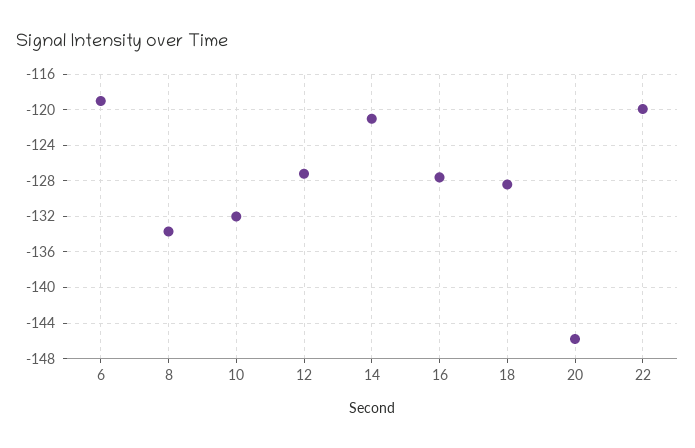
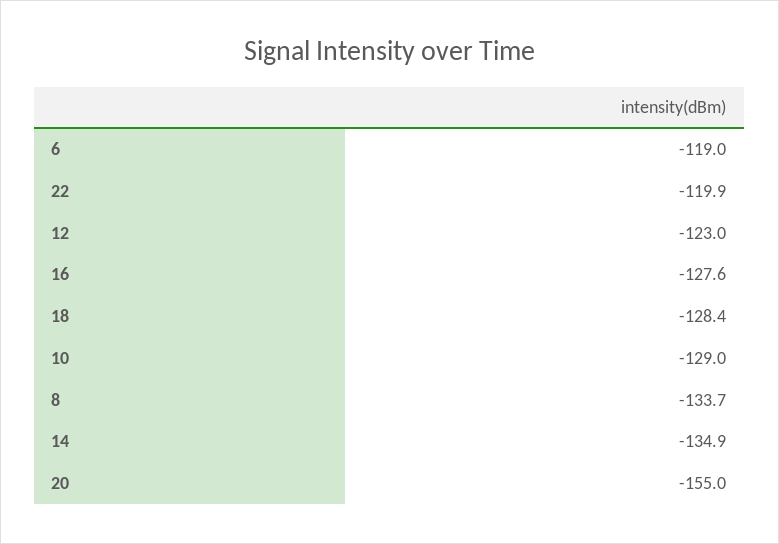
  {
    "6": -119,
    "8": -133.7,
-   "10": -132,
+   "10": -129,
-   "12": -127,
+   "12": -123,
-   "14": -121,
+   "14": -134.9,
    "16": -127.6,
    "18": -128.4,
-   "20": -146,
+   "20": -155,
    "22": -119.9
  }

